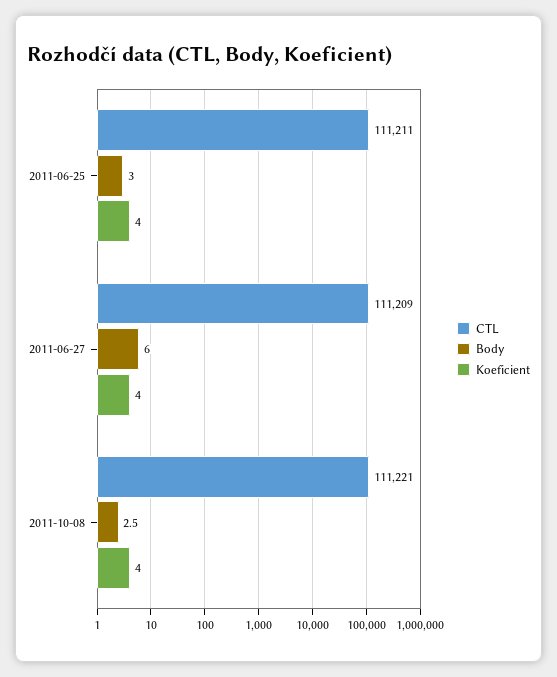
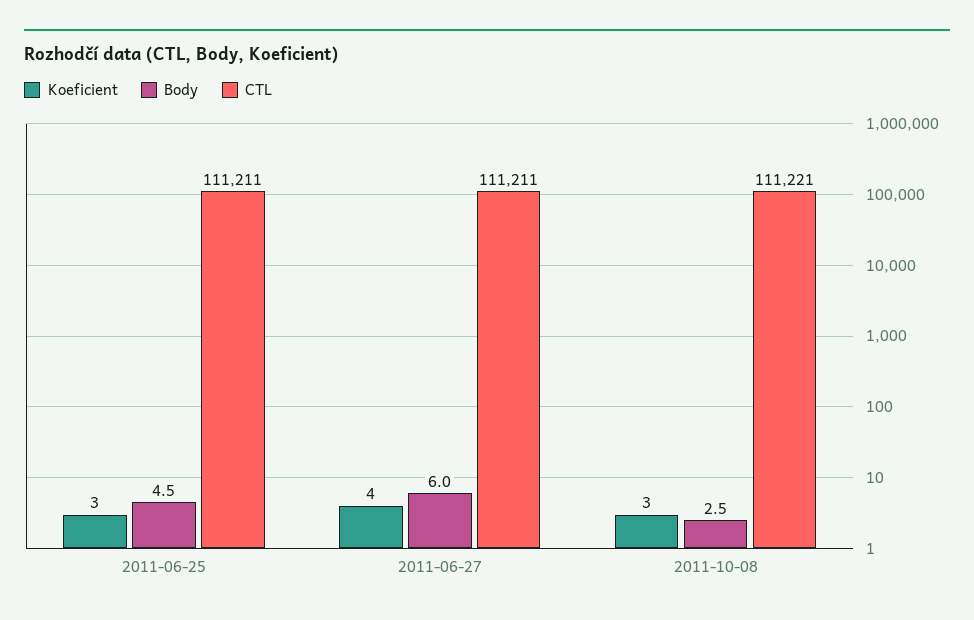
  {
    "CTL": {
      "2011-06-25": 111211,
-     "2011-06-27": 111209,
+     "2011-06-27": 111211,
      "2011-10-08": 111221
    },
    "Body": {
-     "2011-06-25": 3,
+     "2011-06-25": 4.5,
      "2011-06-27": 6,
      "2011-10-08": 2.5
    },
    "Koeficient": {
-     "2011-06-25": 4,
+     "2011-06-25": 3,
      "2011-06-27": 4,
-     "2011-10-08": 4
+     "2011-10-08": 3
    }
  }

